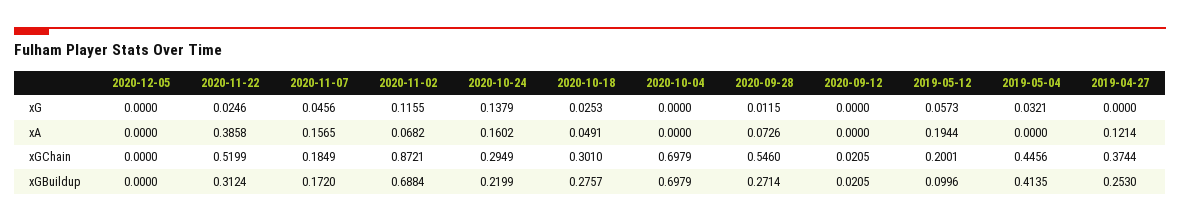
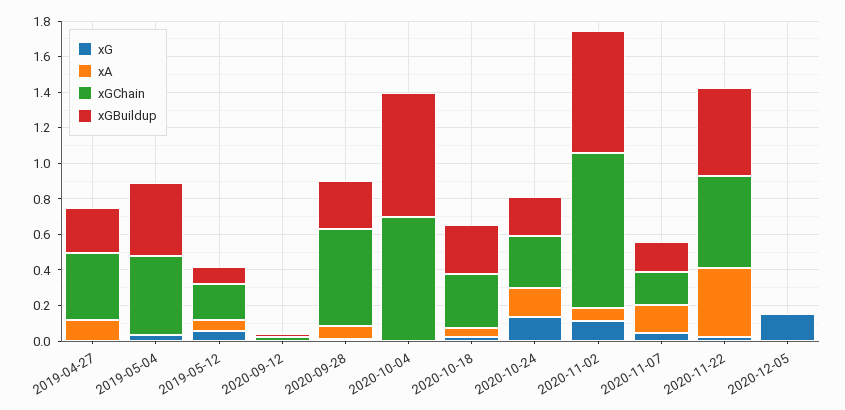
  {
    "xG": {
-     "2020-12-05": 0,
+     "2020-12-05": 0.15,
      "2020-11-22": 0.0246,
      "2020-11-07": 0.0456,
      "2020-11-02": 0.1155,
      "2020-10-24": 0.1379,
      "2020-10-18": 0.0253,
      "2020-10-04": 0,
      "2020-09-28": 0.0115,
      "2020-09-12": 0,
      "2019-05-12": 0.0573,
      "2019-05-04": 0.0321,
      "2019-04-27": 0
    },
    "xA": {
      "2020-12-05": 0,
      "2020-11-22": 0.3858,
      "2020-11-07": 0.1565,
      "2020-11-02": 0.0682,
      "2020-10-24": 0.1602,
      "2020-10-18": 0.0491,
      "2020-10-04": 0,
      "2020-09-28": 0.0726,
      "2020-09-12": 0,
-     "2019-05-12": 0.1944,
+     "2019-05-12": 0.05,
      "2019-05-04": 0,
      "2019-04-27": 0.1214
    },
    "xGChain": {
      "2020-12-05": 0,
      "2020-11-22": 0.5199,
      "2020-11-07": 0.1849,
      "2020-11-02": 0.8721,
      "2020-10-24": 0.2949,
      "2020-10-18": 0.301,
      "2020-10-04": 0.6979,
      "2020-09-28": 0.546,
      "2020-09-12": 0.0205,
      "2019-05-12": 0.2001,
      "2019-05-04": 0.4456,
      "2019-04-27": 0.3744
    },
    "xGBuildup": {
      "2020-12-05": 0,
-     "2020-11-22": 0.3124,
+     "2020-11-22": 0.5,
      "2020-11-07": 0.172,
      "2020-11-02": 0.6884,
      "2020-10-24": 0.2199,
      "2020-10-18": 0.2757,
      "2020-10-04": 0.6979,
      "2020-09-28": 0.2714,
      "2020-09-12": 0.0205,
      "2019-05-12": 0.0996,
      "2019-05-04": 0.4135,
      "2019-04-27": 0.253
    }
  }

